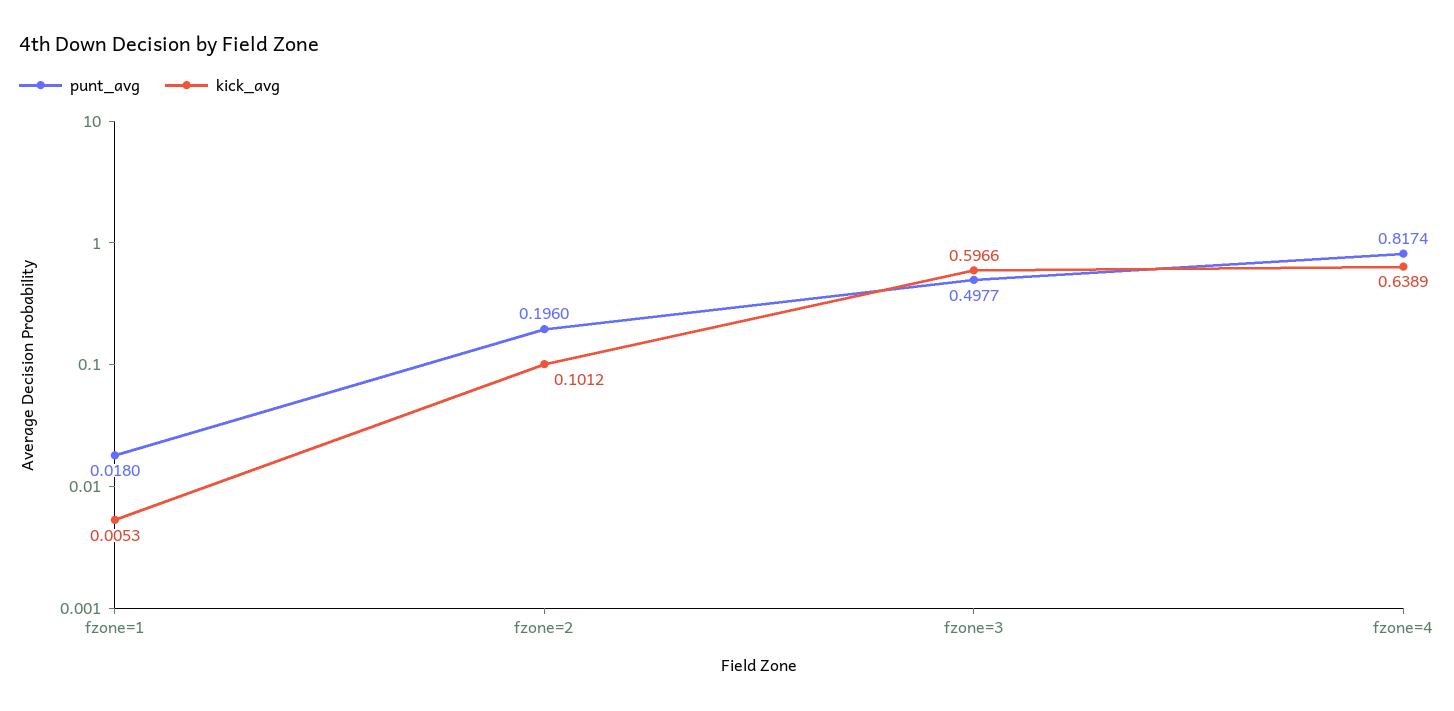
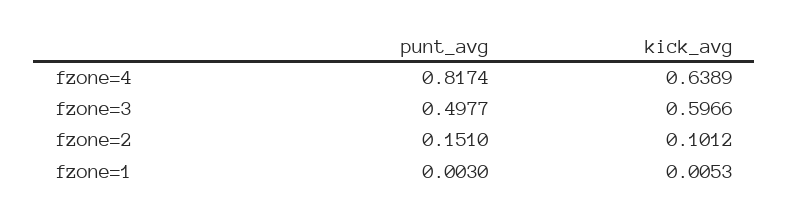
  {
    "punt_avg": {
-     "fzone=1": 0.018,
+     "fzone=1": 0.003,
-     "fzone=2": 0.196,
+     "fzone=2": 0.151,
      "fzone=3": 0.4977,
      "fzone=4": 0.8174
    },
    "kick_avg": {
      "fzone=1": 0.0053,
      "fzone=2": 0.1012,
      "fzone=3": 0.5966,
      "fzone=4": 0.6389
    }
  }

